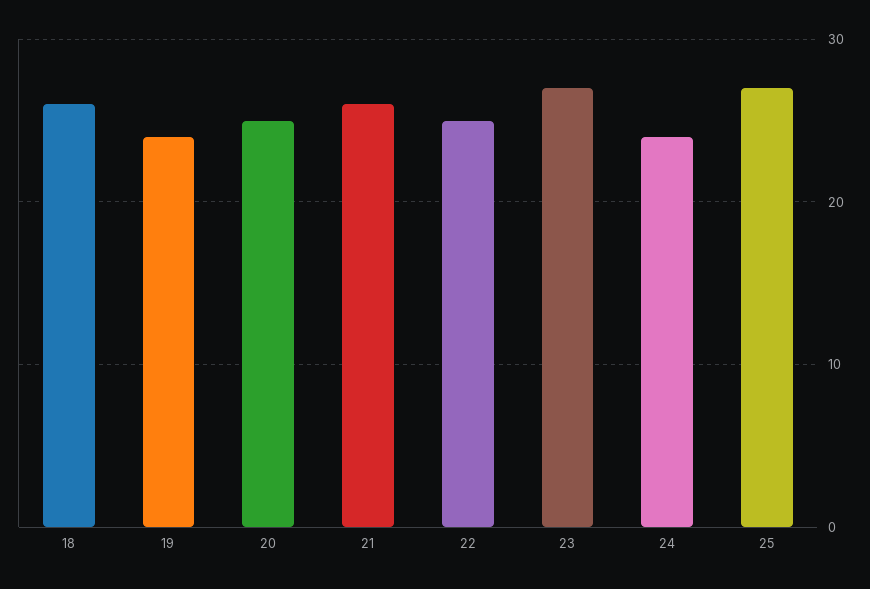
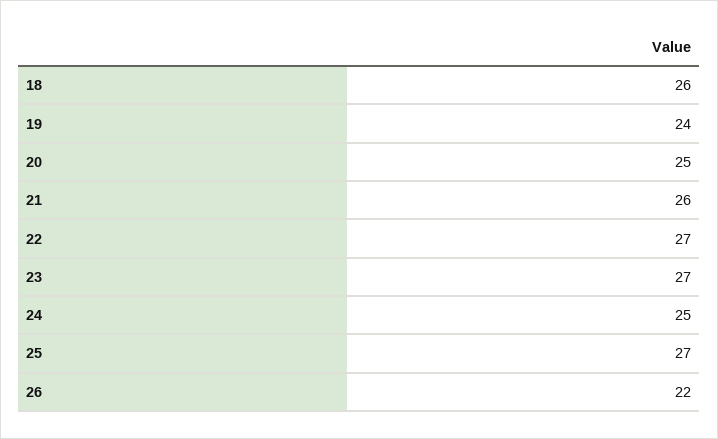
  {
    "18": 26,
    "19": 24,
    "20": 25,
    "21": 26,
-   "22": 25,
+   "22": 27,
    "23": 27,
-   "24": 24,
+   "24": 25,
-   "25": 27
+   "25": 27,
+   "26": 22
  }

